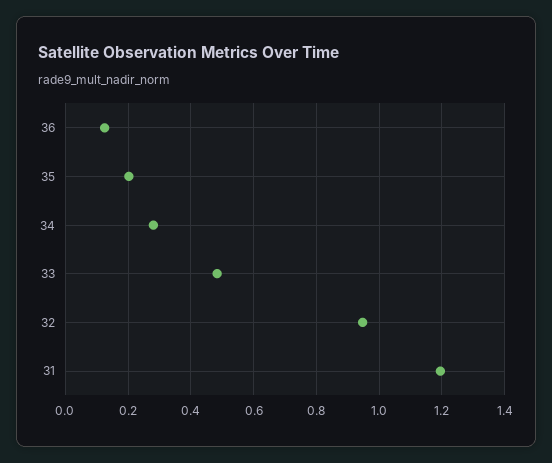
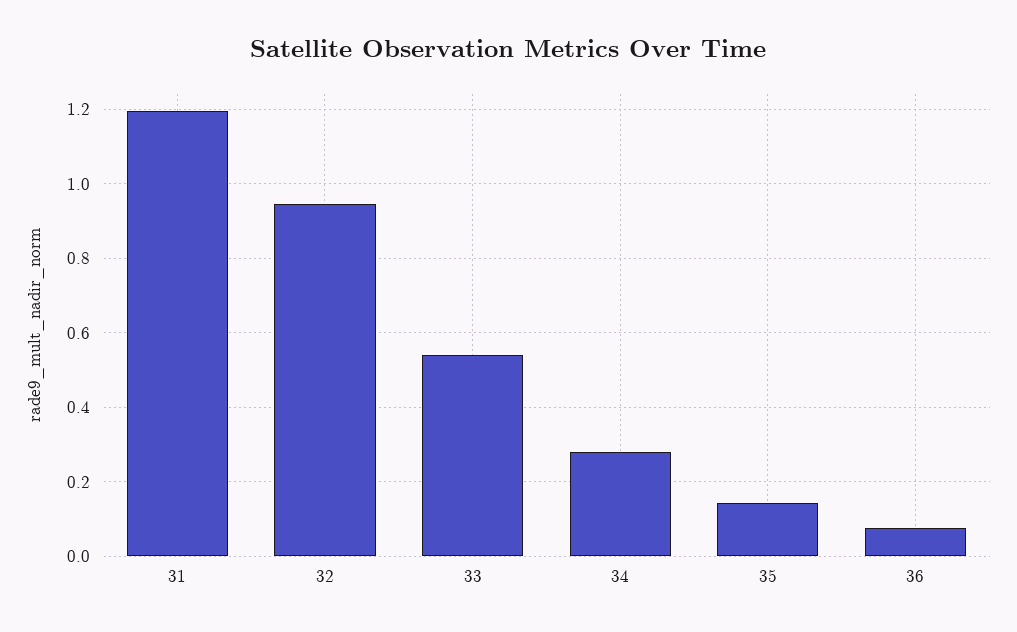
  {
-   "36": 0.12,
+   "36": 0.08,
-   "35": 0.2,
+   "35": 0.14,
    "34": 0.28,
-   "33": 0.48,
+   "33": 0.54,
    "32": 0.94,
    "31": 1.2
  }

